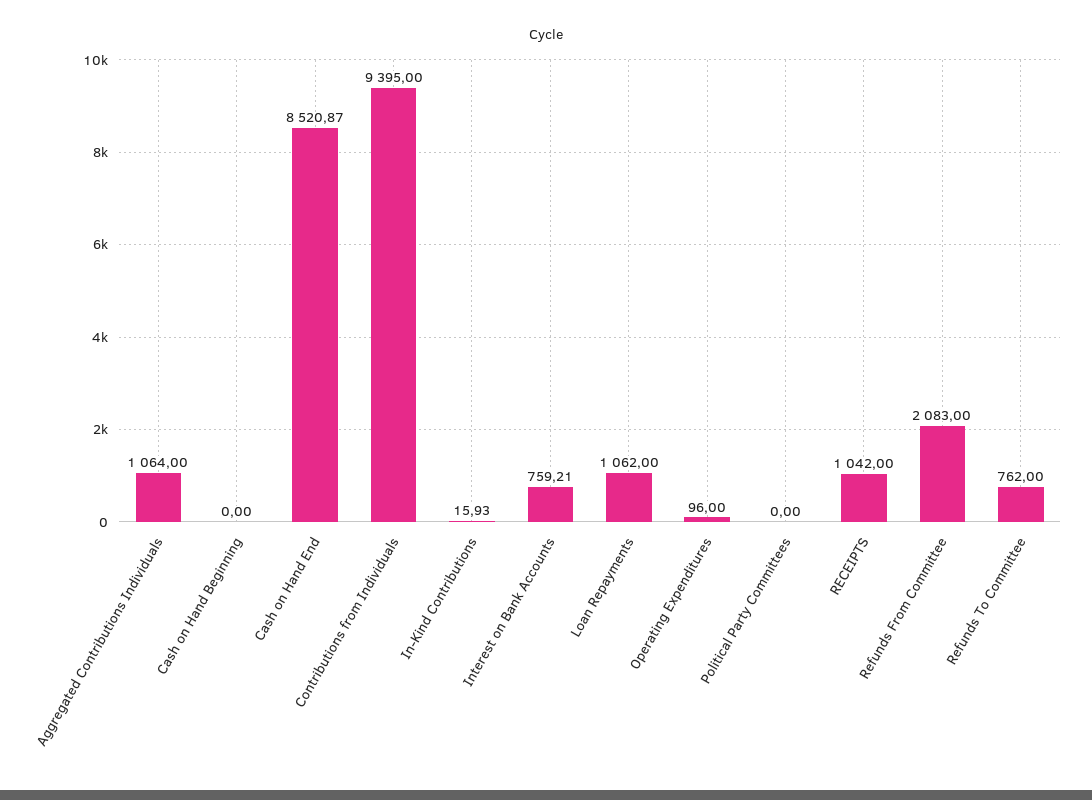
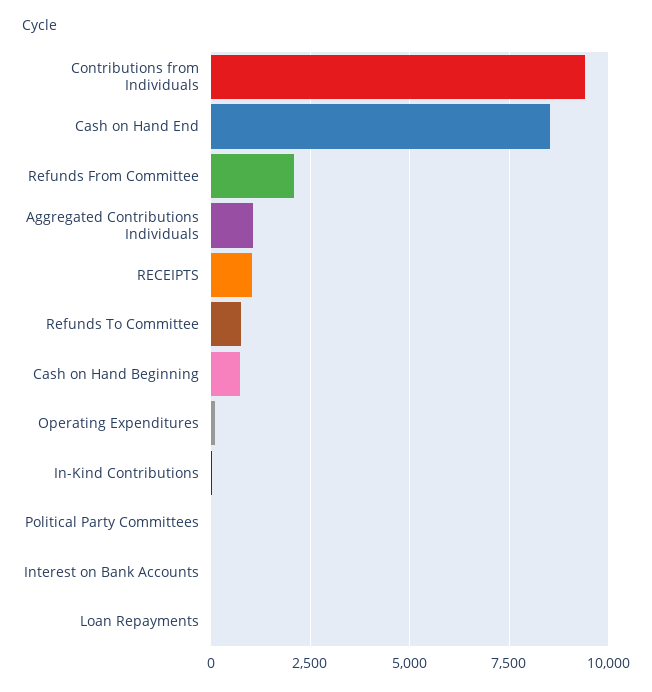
  {
    "Aggregated Contributions Individuals": 1064,
-   "Cash on Hand Beginning": 0,
+   "Cash on Hand Beginning": 750,
    "Cash on Hand End": 8520.87,
    "Contributions from Individuals": 9395,
    "In-Kind Contributions": 15.93,
-   "Interest on Bank Accounts": 759.21,
+   "Interest on Bank Accounts": 0,
-   "Loan Repayments": 1062,
+   "Loan Repayments": 0,
    "Operating Expenditures": 96,
    "Political Party Committees": 0,
    "RECEIPTS": 1042,
    "Refunds From Committee": 2083,
    "Refunds To Committee": 762
  }

